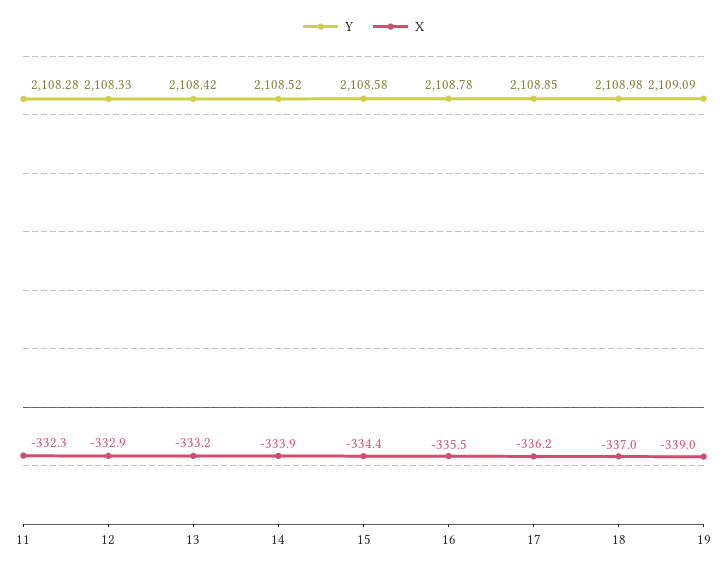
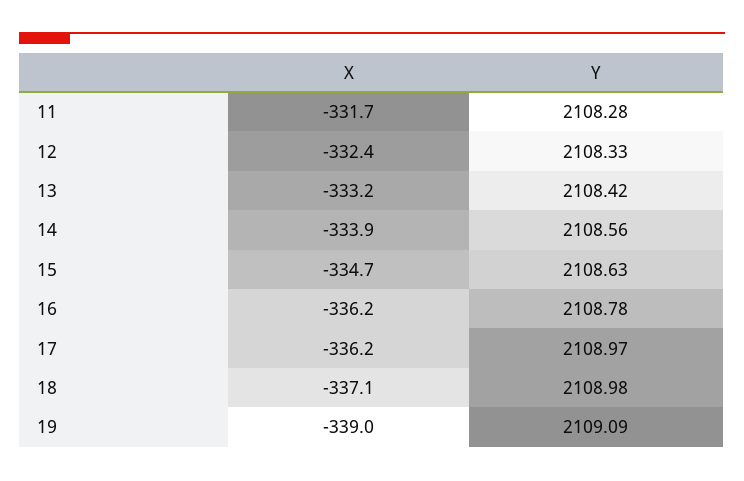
  {
    "Y": {
      "11": 2108.28,
      "12": 2108.33,
      "13": 2108.42,
-     "14": 2108.52,
+     "14": 2108.56,
-     "15": 2108.58,
+     "15": 2108.63,
      "16": 2108.78,
-     "17": 2108.85,
+     "17": 2108.97,
      "18": 2108.98,
      "19": 2109.09
    },
    "X": {
-     "11": -332.3,
+     "11": -331.7,
-     "12": -332.9,
+     "12": -332.4,
      "13": -333.2,
      "14": -333.9,
-     "15": -334.4,
+     "15": -334.7,
-     "16": -335.5,
+     "16": -336.2,
      "17": -336.2,
-     "18": -337,
+     "18": -337.1,
      "19": -339
    }
  }

